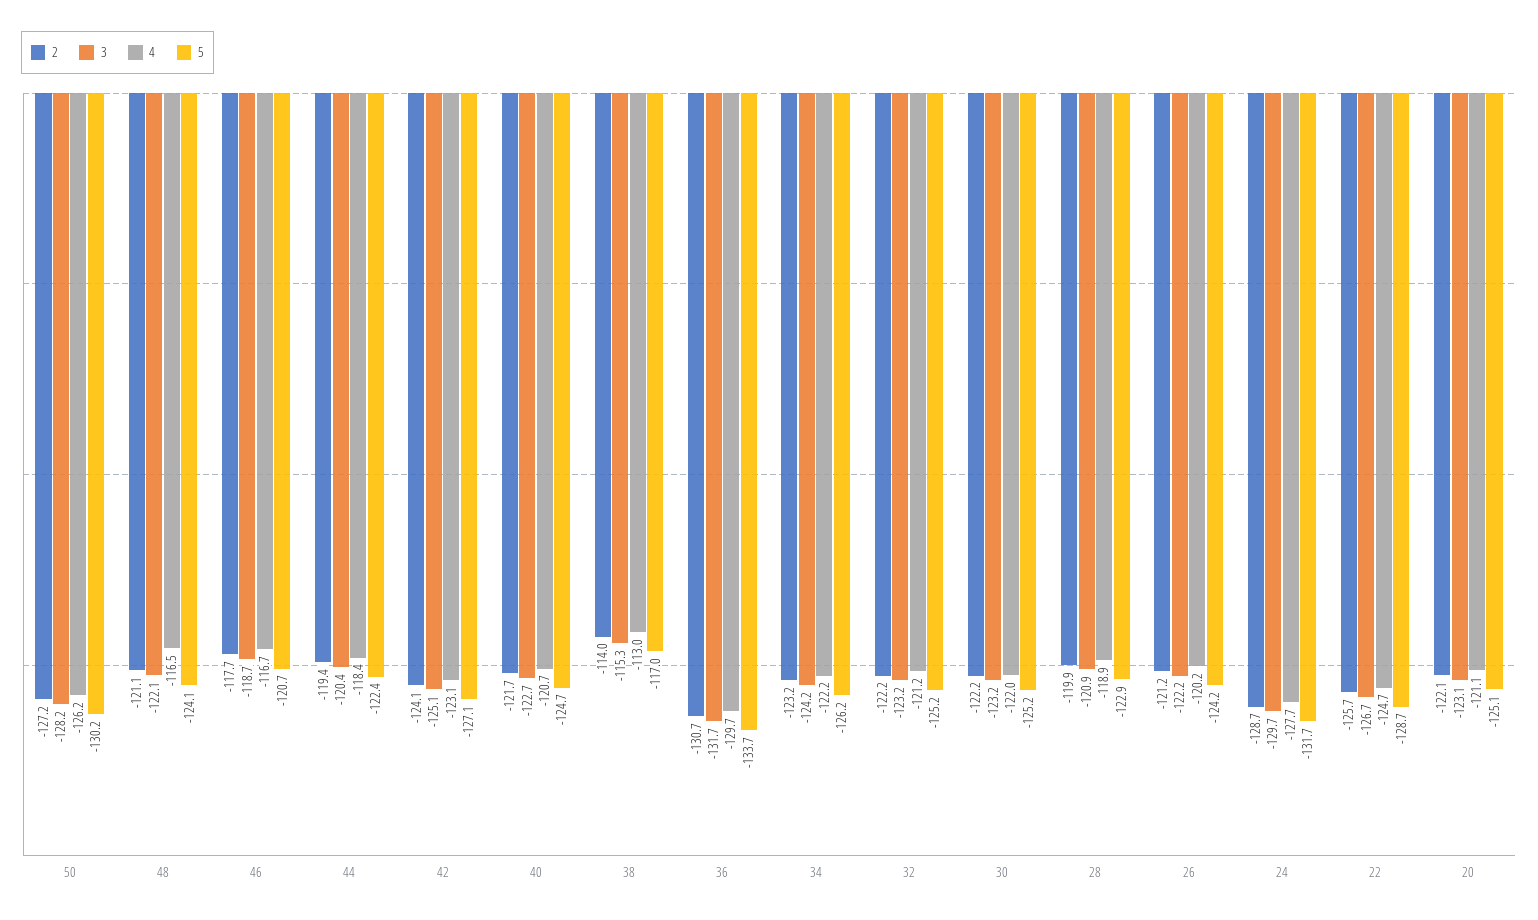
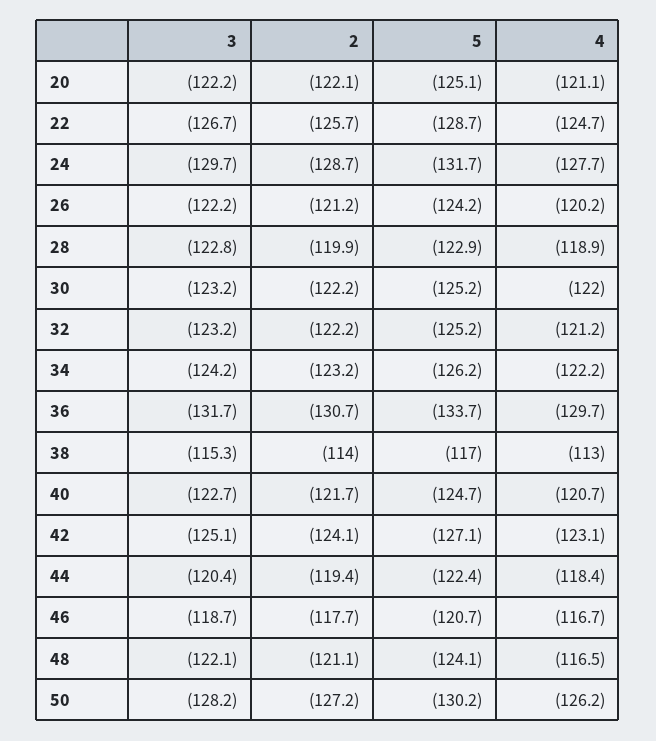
  {
    "2": {
      "50": -127.2,
      "48": -121.1,
      "46": -117.7,
      "44": -119.4,
      "42": -124.1,
      "40": -121.7,
      "38": -114,
      "36": -130.7,
      "34": -123.2,
      "32": -122.2,
      "30": -122.2,
      "28": -119.9,
      "26": -121.2,
      "24": -128.7,
      "22": -125.7,
      "20": -122.1
    },
    "3": {
      "50": -128.2,
      "48": -122.1,
      "46": -118.7,
      "44": -120.4,
      "42": -125.1,
      "40": -122.7,
      "38": -115.3,
      "36": -131.7,
      "34": -124.2,
      "32": -123.2,
      "30": -123.2,
-     "28": -120.9,
+     "28": -122.8,
      "26": -122.2,
      "24": -129.7,
      "22": -126.7,
-     "20": -123.1
+     "20": -122.2
    },
    "4": {
      "50": -126.2,
      "48": -116.5,
      "46": -116.7,
      "44": -118.4,
      "42": -123.1,
      "40": -120.7,
      "38": -113,
      "36": -129.7,
      "34": -122.2,
      "32": -121.2,
      "30": -122,
      "28": -118.9,
      "26": -120.2,
      "24": -127.7,
      "22": -124.7,
      "20": -121.1
    },
    "5": {
      "50": -130.2,
      "48": -124.1,
      "46": -120.7,
      "44": -122.4,
      "42": -127.1,
      "40": -124.7,
      "38": -117,
      "36": -133.7,
      "34": -126.2,
      "32": -125.2,
      "30": -125.2,
      "28": -122.9,
      "26": -124.2,
      "24": -131.7,
      "22": -128.7,
      "20": -125.1
    }
  }

